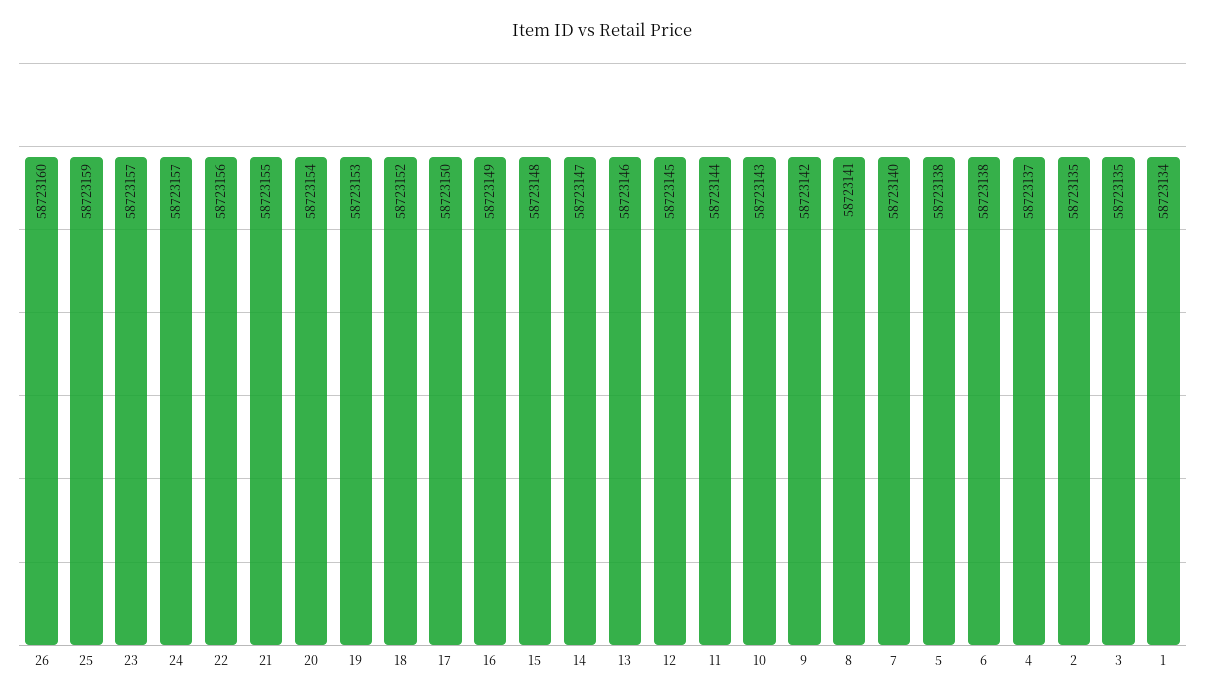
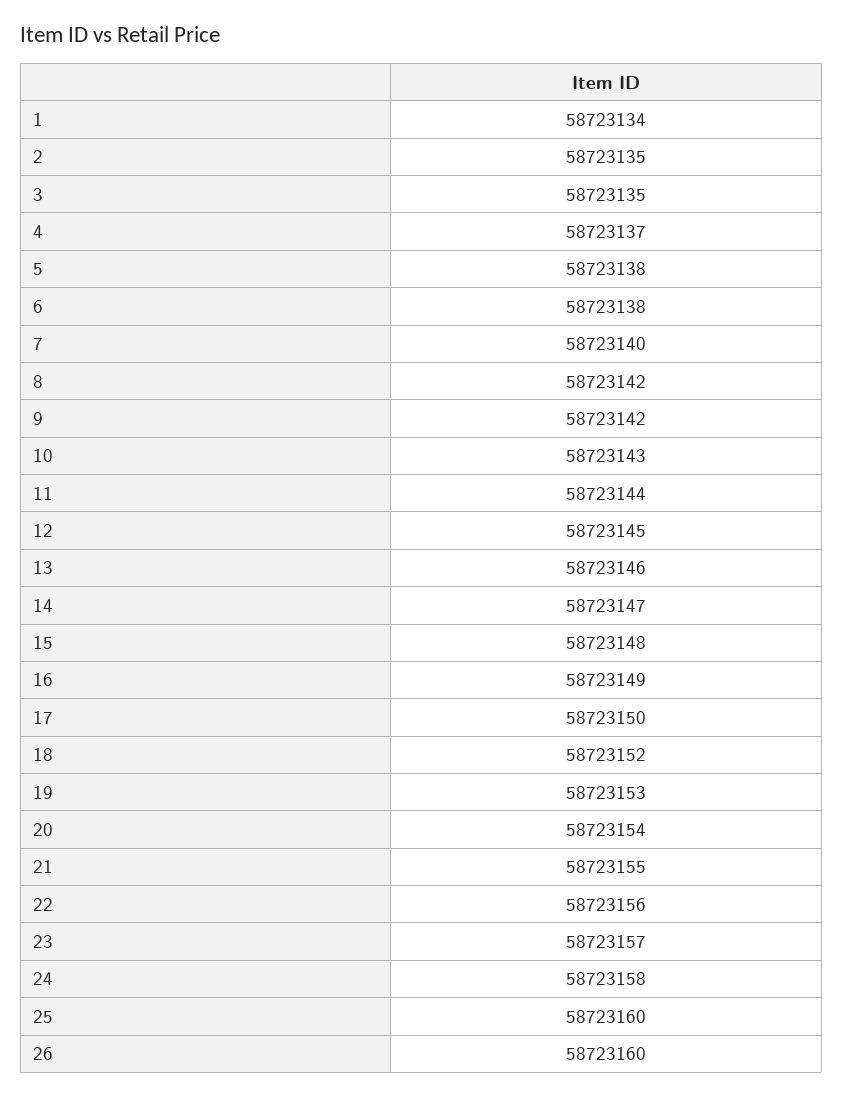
  {
    "26": 58723160,
-   "25": 58723159,
+   "25": 58723160,
    "23": 58723157,
-   "24": 58723157,
+   "24": 58723158,
    "22": 58723156,
    "21": 58723155,
    "20": 58723154,
    "19": 58723153,
    "18": 58723152,
    "17": 58723150,
    "16": 58723149,
    "15": 58723148,
    "14": 58723147,
    "13": 58723146,
    "12": 58723145,
    "11": 58723144,
    "10": 58723143,
    "9": 58723142,
-   "8": 58723141,
+   "8": 58723142,
    "7": 58723140,
    "5": 58723138,
    "6": 58723138,
    "4": 58723137,
    "2": 58723135,
    "3": 58723135,
    "1": 58723134
  }

